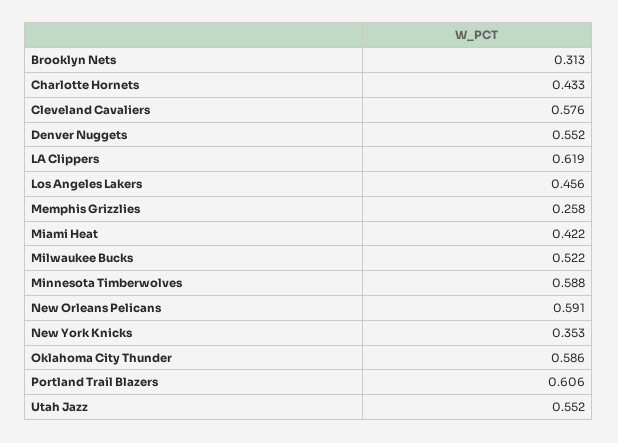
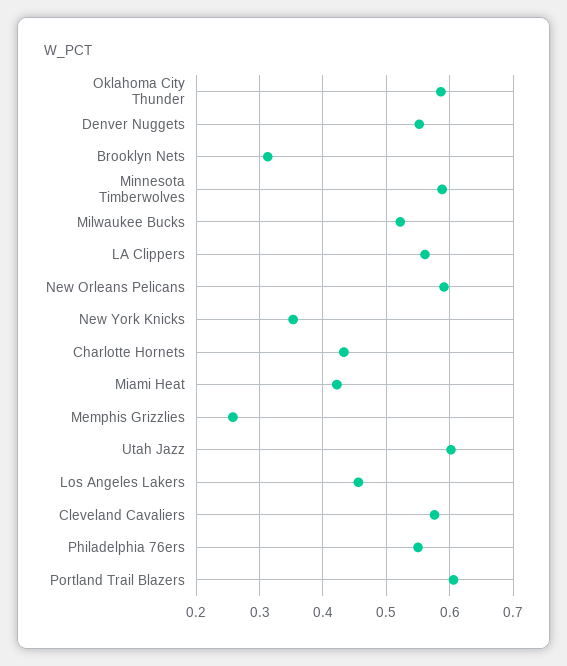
  {
    "Brooklyn Nets": 0.313,
    "Charlotte Hornets": 0.433,
    "Cleveland Cavaliers": 0.576,
    "Denver Nuggets": 0.552,
-   "LA Clippers": 0.619,
+   "LA Clippers": 0.56,
    "Los Angeles Lakers": 0.456,
    "Memphis Grizzlies": 0.258,
    "Miami Heat": 0.422,
    "Milwaukee Bucks": 0.522,
    "Minnesota Timberwolves": 0.588,
    "New Orleans Pelicans": 0.591,
    "New York Knicks": 0.353,
    "Oklahoma City Thunder": 0.586,
    "Portland Trail Blazers": 0.606,
-   "Utah Jazz": 0.552
+   "Utah Jazz": 0.6,
+   "Philadelphia 76ers": 0.55
  }

